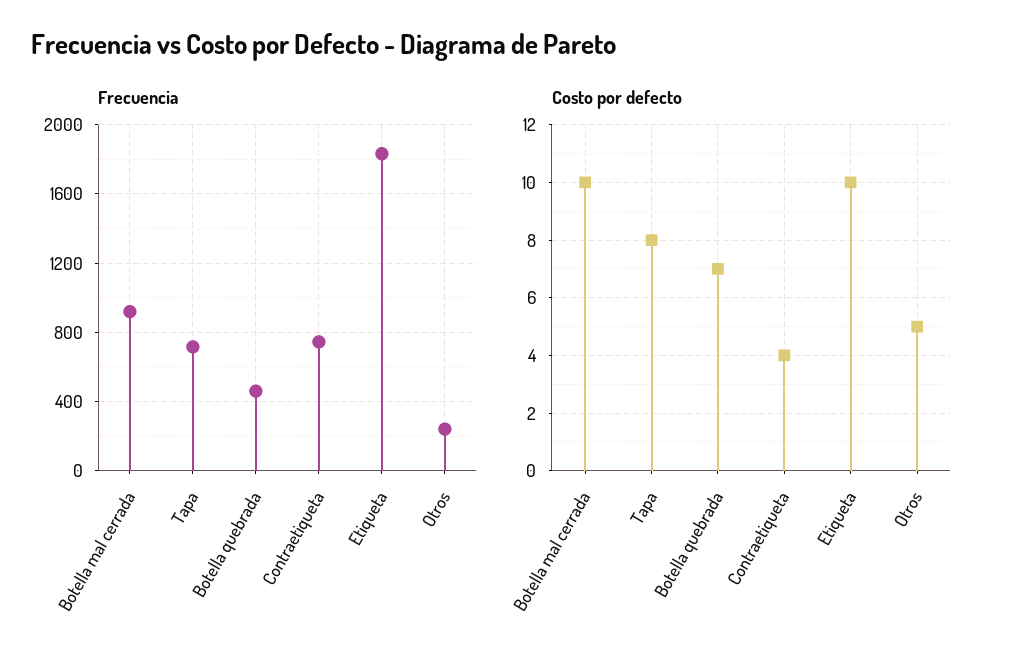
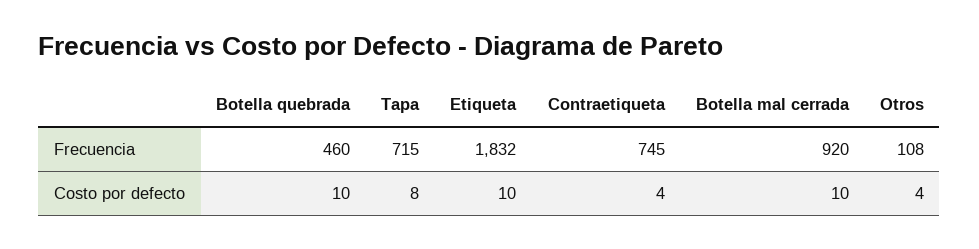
  {
    "Frecuencia": {
      "Botella mal cerrada": 920,
      "Tapa": 715,
      "Botella quebrada": 460,
      "Contraetiqueta": 745,
      "Etiqueta": 1832,
-     "Otros": 250
+     "Otros": 108
    },
    "Costo por defecto": {
      "Botella mal cerrada": 10,
      "Tapa": 8,
-     "Botella quebrada": 7,
+     "Botella quebrada": 10,
      "Contraetiqueta": 4,
      "Etiqueta": 10,
-     "Otros": 5
+     "Otros": 4
    }
  }

